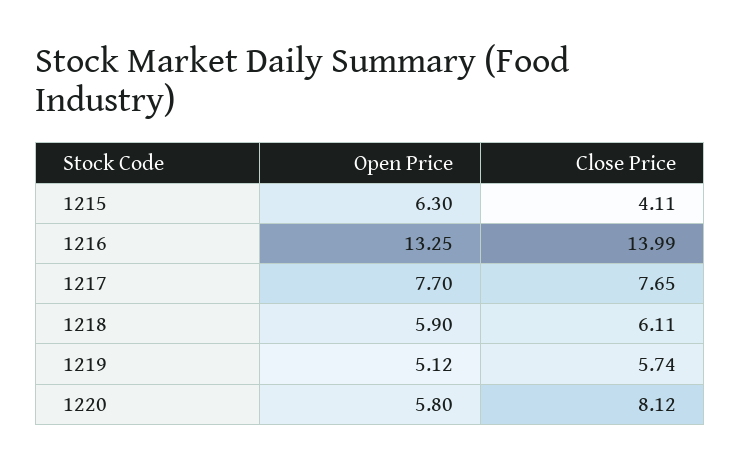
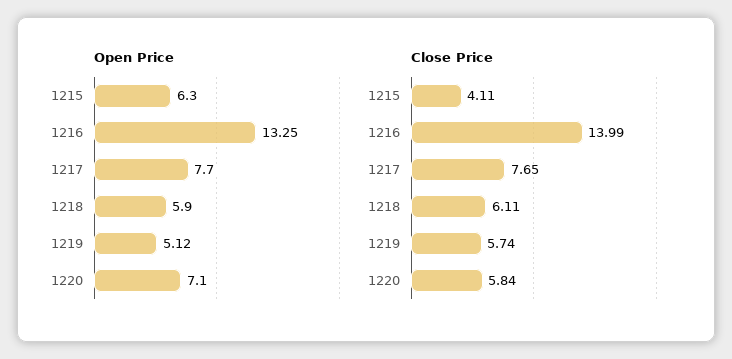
  {
    "Open Price": {
      "1215": 6.3,
      "1216": 13.25,
      "1217": 7.7,
      "1218": 5.9,
      "1219": 5.12,
-     "1220": 5.8
+     "1220": 7.1
    },
    "Close Price": {
      "1215": 4.11,
      "1216": 13.99,
      "1217": 7.65,
      "1218": 6.11,
      "1219": 5.74,
-     "1220": 8.12
+     "1220": 5.84
    }
  }

